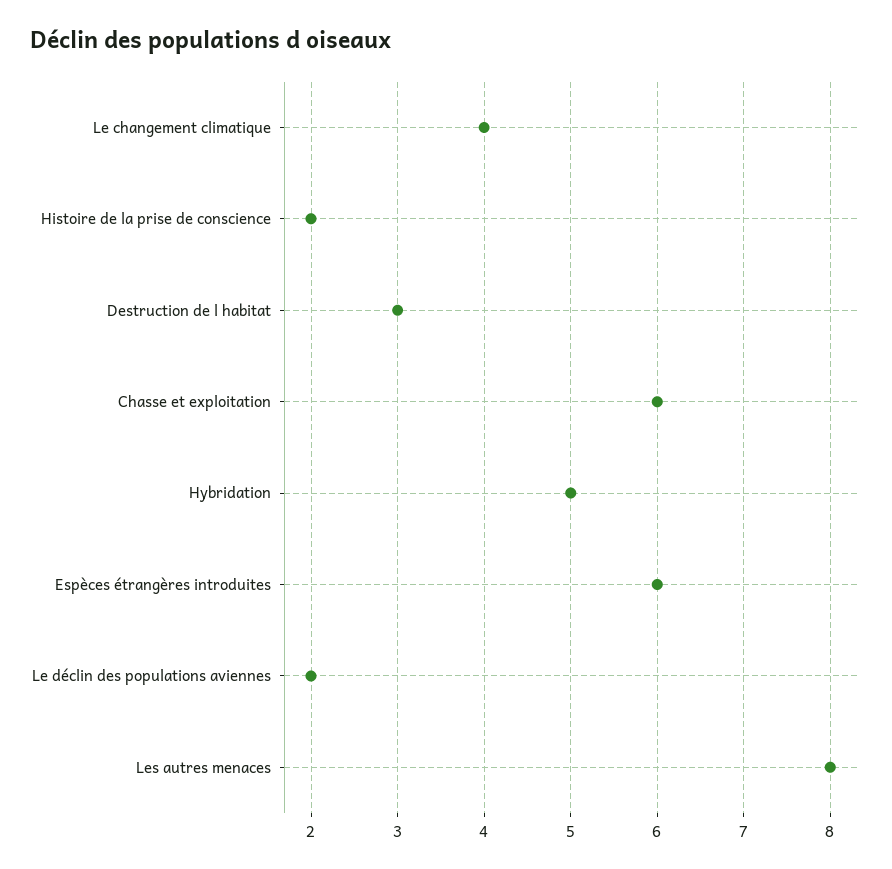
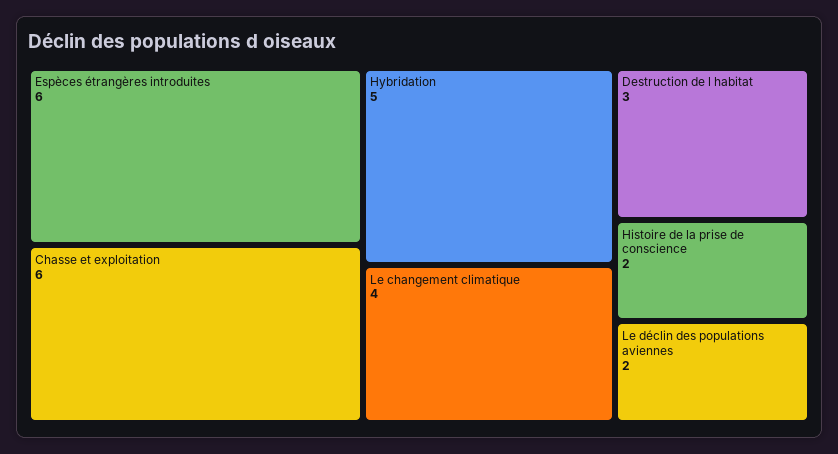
  {
    "Le changement climatique": 4,
    "Histoire de la prise de conscience": 2,
    "Destruction de l habitat": 3,
    "Chasse et exploitation": 6,
    "Hybridation": 5,
    "Espèces étrangères introduites": 6,
-   "Le déclin des populations aviennes": 2,
+   "Le déclin des populations aviennes": 2
-   "Les autres menaces": 8
  }

